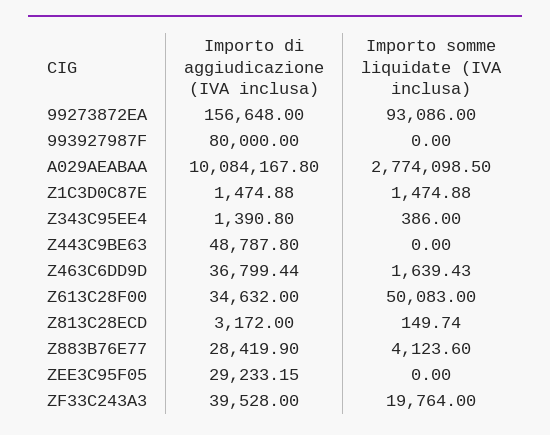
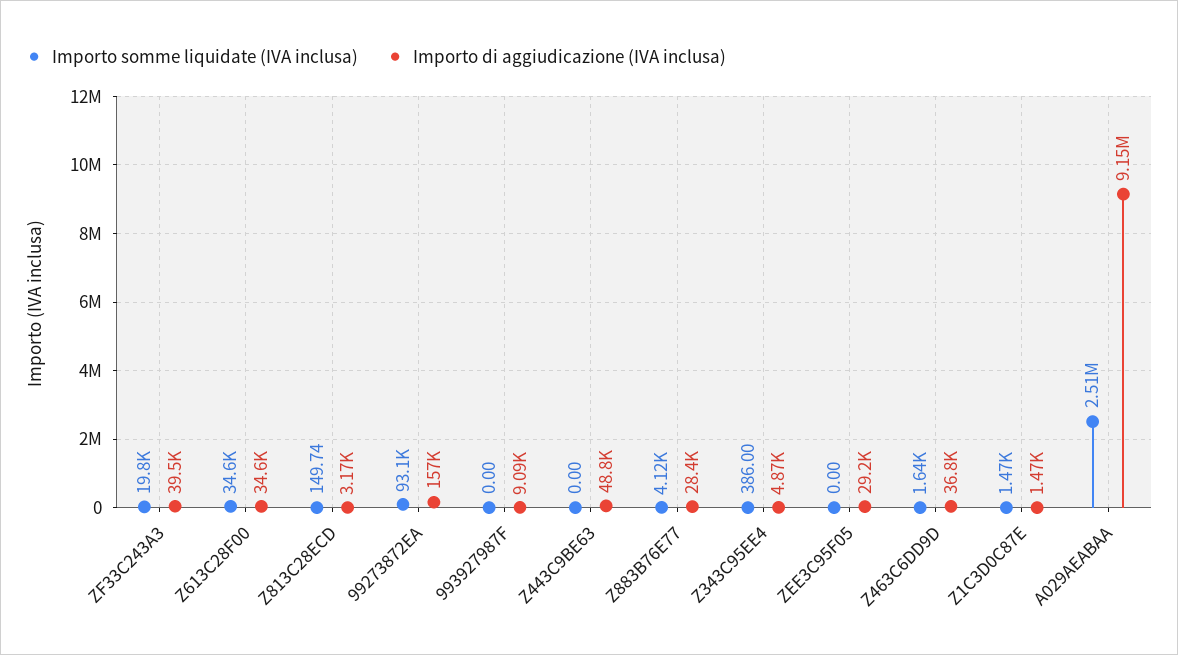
  {
    "Importo di aggiudicazione (IVA inclusa)": {
      "99273872EA": 156648,
-     "993927987F": 80000,
+     "993927987F": 9090,
-     "A029AEABAA": 10084167.8,
+     "A029AEABAA": 9150000,
      "Z1C3D0C87E": 1474.88,
-     "Z343C95EE4": 1390.8,
+     "Z343C95EE4": 4870,
      "Z443C9BE63": 48787.8,
      "Z463C6DD9D": 36799.44,
      "Z613C28F00": 34632,
      "Z813C28ECD": 3172,
      "Z883B76E77": 28419.9,
      "ZEE3C95F05": 29233.15,
      "ZF33C243A3": 39528
    },
    "Importo somme liquidate (IVA inclusa)": {
      "99273872EA": 93086,
      "993927987F": 0,
-     "A029AEABAA": 2774098.5,
+     "A029AEABAA": 2510000,
      "Z1C3D0C87E": 1474.88,
      "Z343C95EE4": 386,
      "Z443C9BE63": 0,
      "Z463C6DD9D": 1639.43,
-     "Z613C28F00": 50083,
+     "Z613C28F00": 34600,
      "Z813C28ECD": 149.74,
      "Z883B76E77": 4123.6,
      "ZEE3C95F05": 0,
      "ZF33C243A3": 19764
    }
  }

